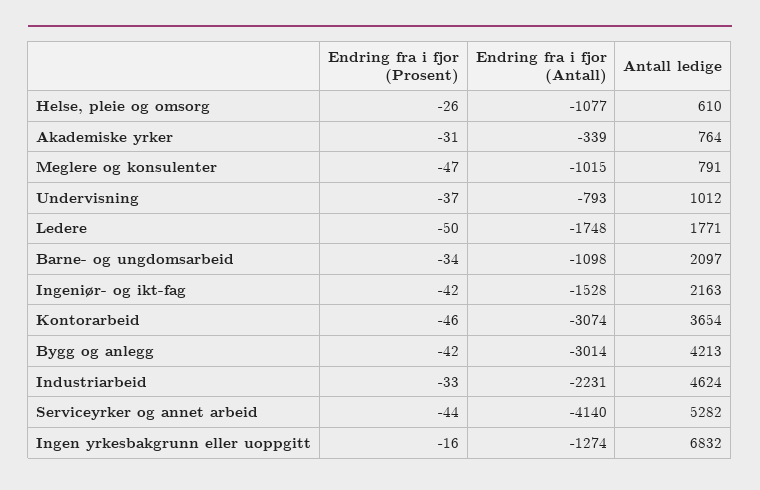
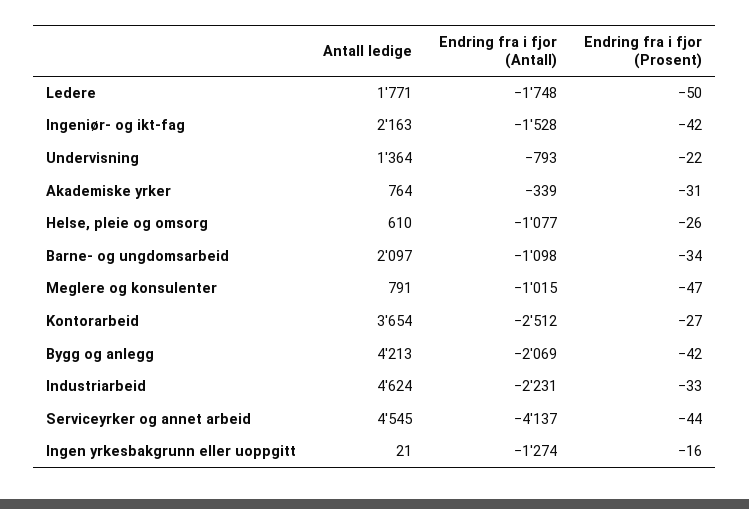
  {
    "Endring fra i fjor (Prosent)": {
      "Helse, pleie og omsorg": -26,
      "Akademiske yrker": -31,
      "Meglere og konsulenter": -47,
-     "Undervisning": -37,
+     "Undervisning": -22,
      "Ledere": -50,
      "Barne- og ungdomsarbeid": -34,
      "Ingeniør- og ikt-fag": -42,
-     "Kontorarbeid": -46,
+     "Kontorarbeid": -27,
      "Bygg og anlegg": -42,
      "Industriarbeid": -33,
      "Serviceyrker og annet arbeid": -44,
      "Ingen yrkesbakgrunn eller uoppgitt": -16
    },
    "Endring fra i fjor (Antall)": {
      "Helse, pleie og omsorg": -1077,
      "Akademiske yrker": -339,
      "Meglere og konsulenter": -1015,
      "Undervisning": -793,
      "Ledere": -1748,
      "Barne- og ungdomsarbeid": -1098,
      "Ingeniør- og ikt-fag": -1528,
-     "Kontorarbeid": -3074,
+     "Kontorarbeid": -2512,
-     "Bygg og anlegg": -3014,
+     "Bygg og anlegg": -2069,
      "Industriarbeid": -2231,
-     "Serviceyrker og annet arbeid": -4140,
+     "Serviceyrker og annet arbeid": -4137,
      "Ingen yrkesbakgrunn eller uoppgitt": -1274
    },
    "Antall ledige": {
      "Helse, pleie og omsorg": 610,
      "Akademiske yrker": 764,
      "Meglere og konsulenter": 791,
-     "Undervisning": 1012,
+     "Undervisning": 1364,
      "Ledere": 1771,
      "Barne- og ungdomsarbeid": 2097,
      "Ingeniør- og ikt-fag": 2163,
      "Kontorarbeid": 3654,
      "Bygg og anlegg": 4213,
      "Industriarbeid": 4624,
-     "Serviceyrker og annet arbeid": 5282,
+     "Serviceyrker og annet arbeid": 4545,
-     "Ingen yrkesbakgrunn eller uoppgitt": 6832
+     "Ingen yrkesbakgrunn eller uoppgitt": 21
    }
  }

